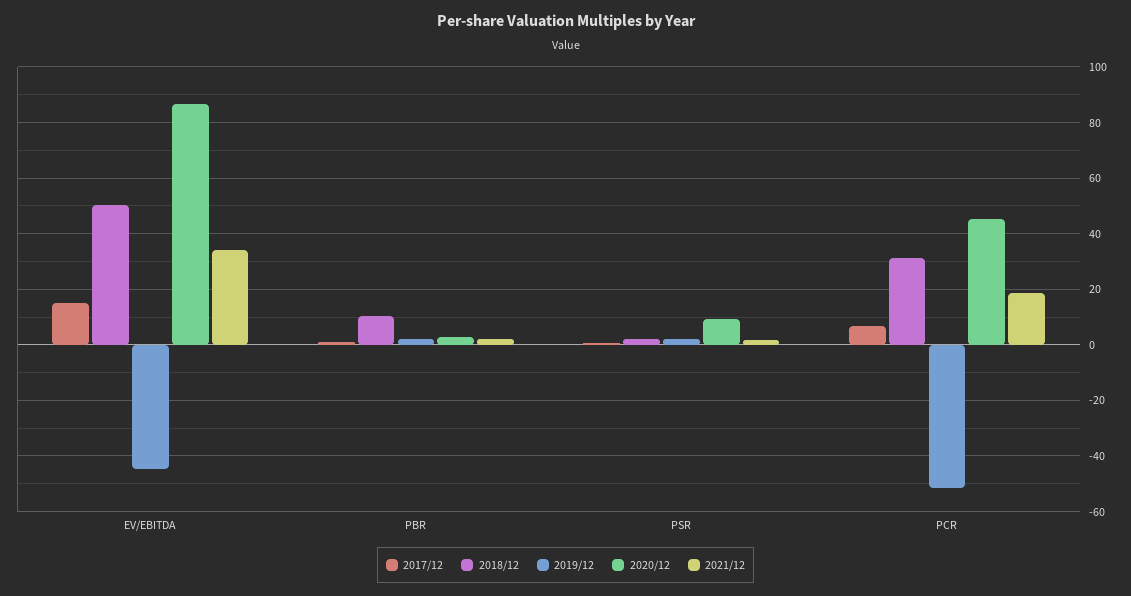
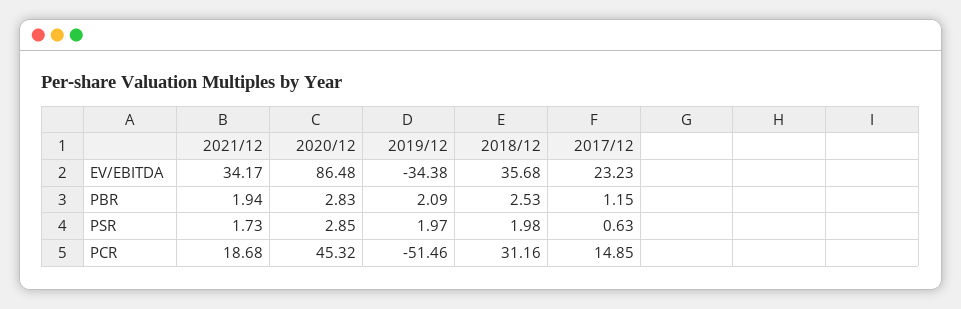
  {
    "2017/12": {
-     "EV/EBITDA": 15,
+     "EV/EBITDA": 23.23,
      "PBR": 1.15,
      "PSR": 0.63,
-     "PCR": 7.5
+     "PCR": 14.85
    },
    "2018/12": {
-     "EV/EBITDA": 50,
+     "EV/EBITDA": 35.68,
-     "PBR": 10,
+     "PBR": 2.53,
      "PSR": 1.98,
      "PCR": 31.16
    },
    "2019/12": {
-     "EV/EBITDA": -45,
+     "EV/EBITDA": -34.38,
      "PBR": 2.09,
      "PSR": 1.97,
      "PCR": -51.46
    },
    "2020/12": {
      "EV/EBITDA": 86.48,
      "PBR": 2.83,
-     "PSR": 10,
+     "PSR": 2.85,
      "PCR": 45.32
    },
    "2021/12": {
      "EV/EBITDA": 34.17,
      "PBR": 1.94,
      "PSR": 1.73,
      "PCR": 18.68
    }
  }

